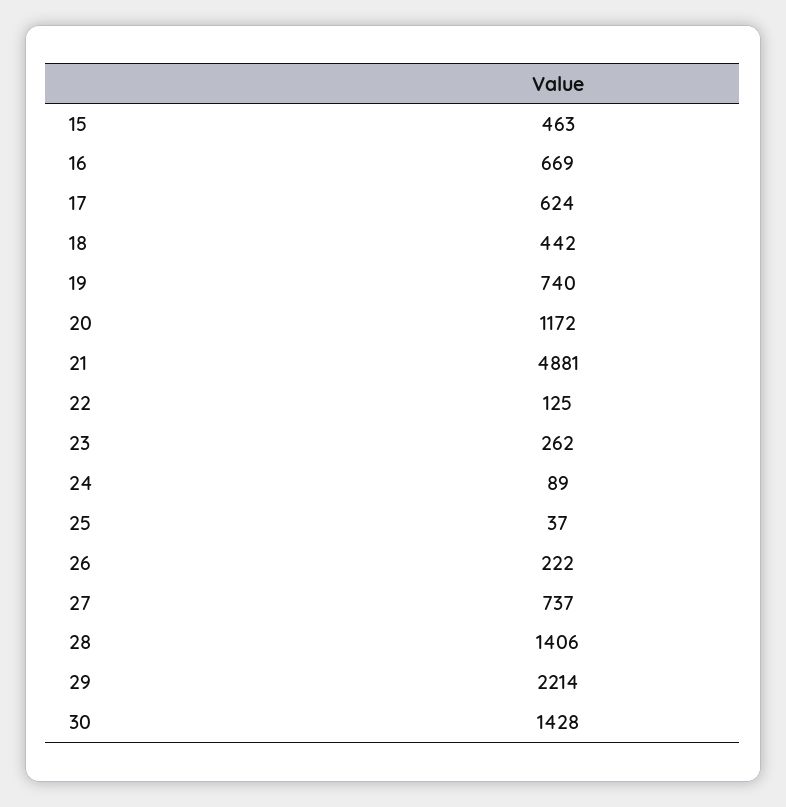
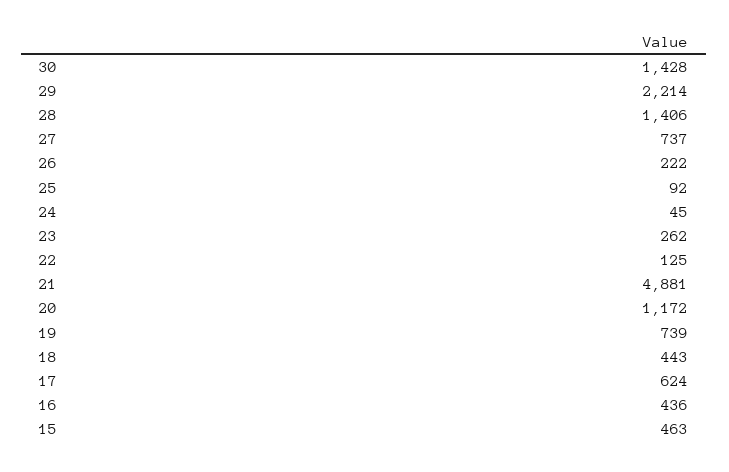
  {
    "15": 463,
-   "16": 669,
+   "16": 436,
    "17": 624,
-   "18": 442,
+   "18": 443,
-   "19": 740,
+   "19": 739,
    "20": 1172,
    "21": 4881,
    "22": 125,
    "23": 262,
-   "24": 89,
+   "24": 45,
-   "25": 37,
+   "25": 92,
    "26": 222,
    "27": 737,
    "28": 1406,
    "29": 2214,
    "30": 1428
  }

